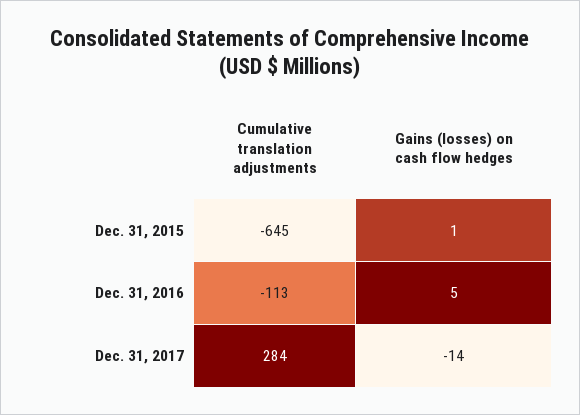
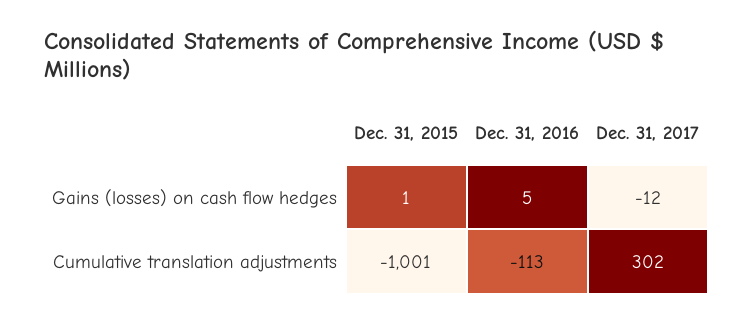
  {
    "Cumulative translation adjustments": {
-     "Dec. 31, 2015": -645,
+     "Dec. 31, 2015": -1001,
      "Dec. 31, 2016": -113,
-     "Dec. 31, 2017": 284
+     "Dec. 31, 2017": 302
    },
    "Gains (losses) on cash flow hedges": {
      "Dec. 31, 2015": 1,
      "Dec. 31, 2016": 5,
-     "Dec. 31, 2017": -14
+     "Dec. 31, 2017": -12
    }
  }

